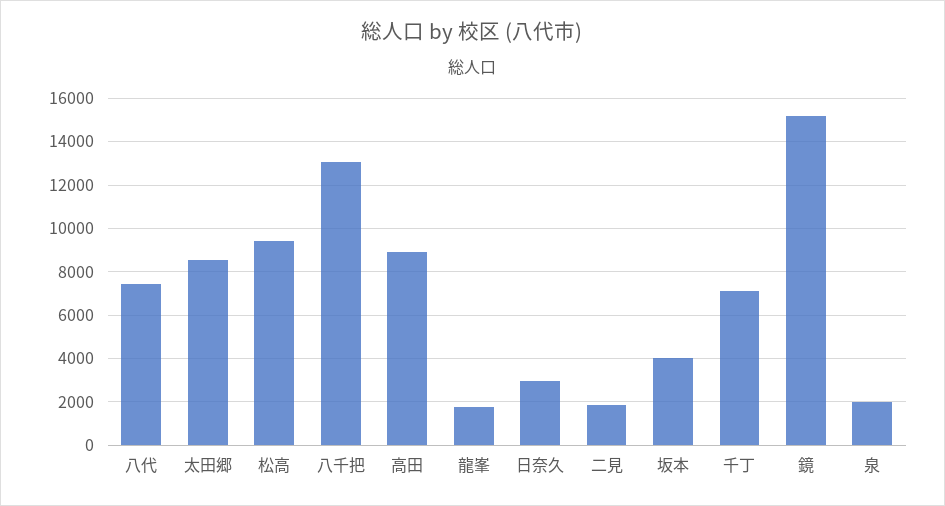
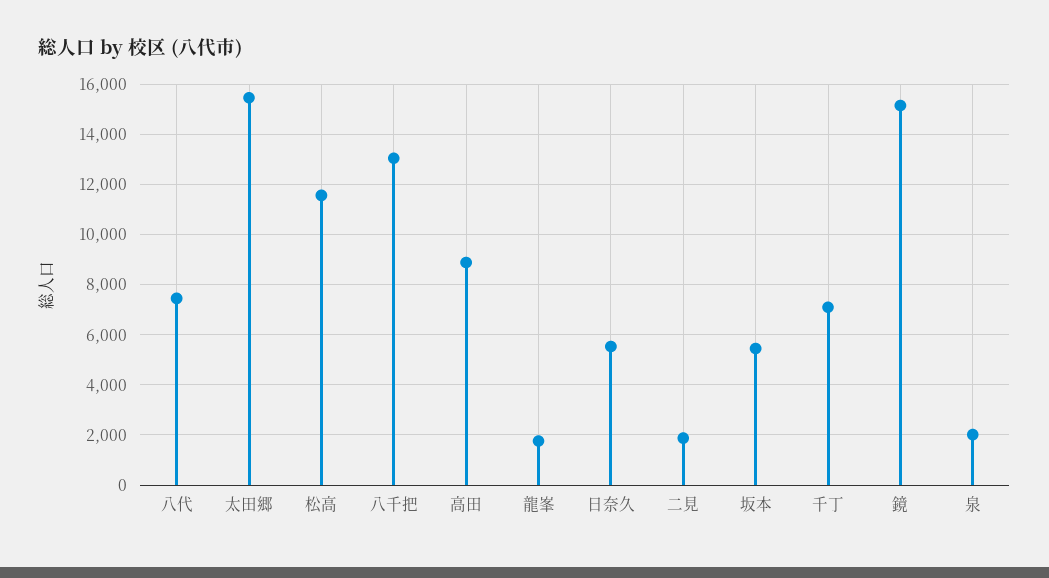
  {
    "八代": 7500,
-   "太田郷": 8500,
+   "太田郷": 15500,
-   "松高": 9500,
+   "松高": 11500,
    "八千把": 13000,
    "高田": 9000,
    "龍峯": 1750,
-   "日奈久": 3000,
+   "日奈久": 5500,
    "二見": 1750,
-   "坂本": 4000,
+   "坂本": 5500,
    "千丁": 7000,
    "鏡": 15250,
    "泉": 2000
  }

